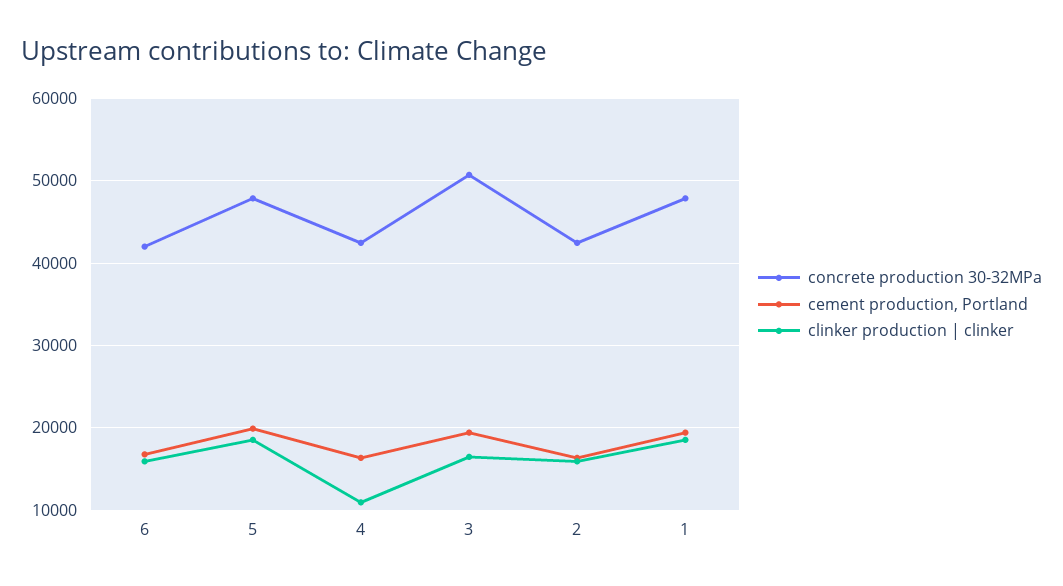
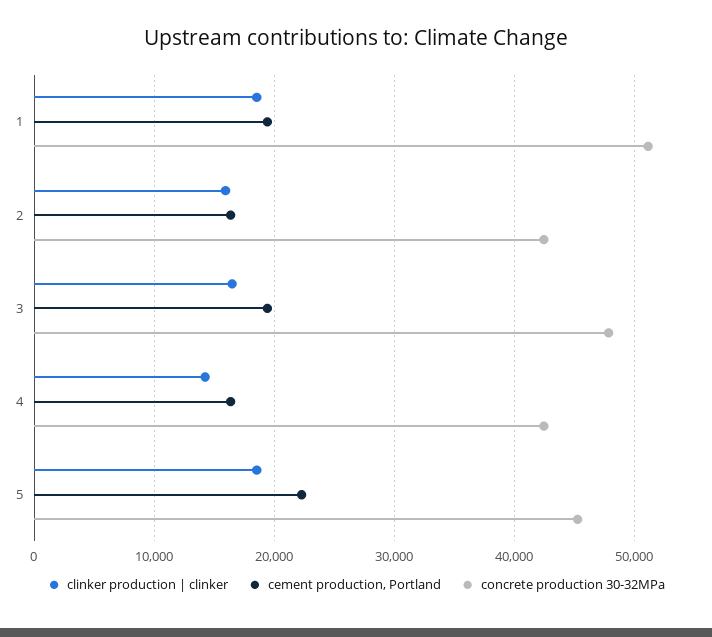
  {
    "concrete production 30-32MPa": {
-     "6": 42000,
-     "5": 48000,
+     "5": 45000,
      "4": 42000,
-     "3": 51000,
+     "3": 48000,
      "2": 42000,
-     "1": 48000
+     "1": 51000
    },
    "cement production, Portland": {
-     "6": 17000,
-     "5": 20000,
+     "5": 22000,
      "4": 16000,
      "3": 19000,
      "2": 16000,
      "1": 19000
    },
    "clinker production | clinker": {
-     "6": 16000,
      "5": 19000,
-     "4": 11000,
+     "4": 14000,
      "3": 17000,
      "2": 16000,
      "1": 19000
    }
  }

